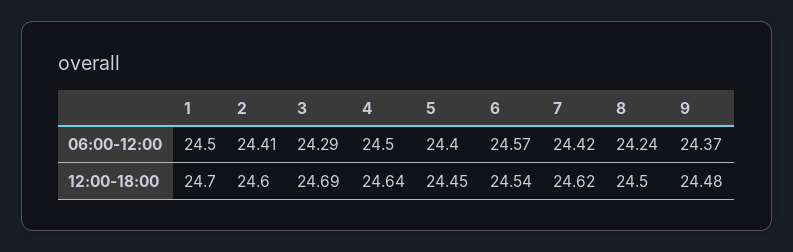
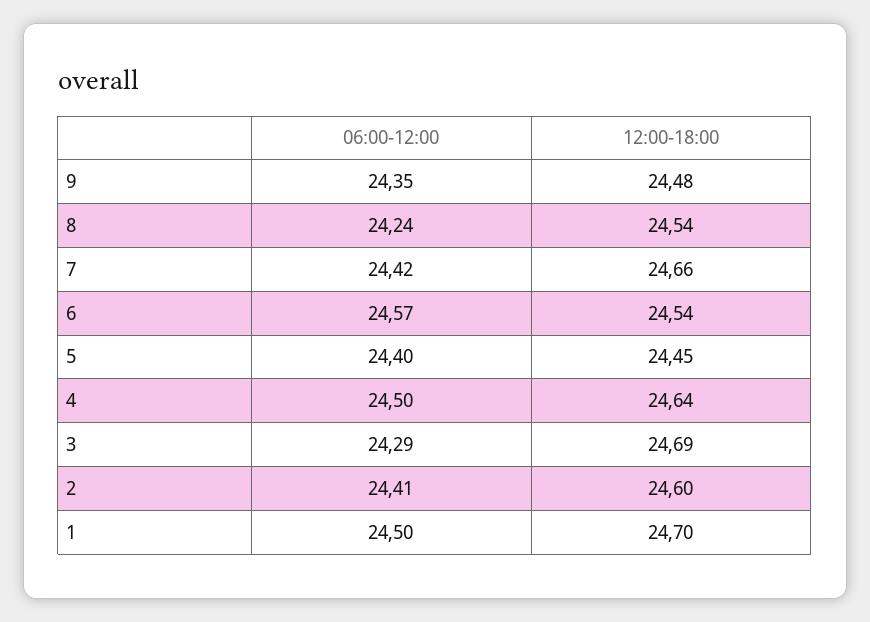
  {
    "1": {
      "06:00-12:00": 24.5,
      "12:00-18:00": 24.7
    },
    "2": {
      "06:00-12:00": 24.41,
      "12:00-18:00": 24.6
    },
    "3": {
      "06:00-12:00": 24.29,
      "12:00-18:00": 24.69
    },
    "4": {
      "06:00-12:00": 24.5,
      "12:00-18:00": 24.64
    },
    "5": {
      "06:00-12:00": 24.4,
      "12:00-18:00": 24.45
    },
    "6": {
      "06:00-12:00": 24.57,
      "12:00-18:00": 24.54
    },
    "7": {
      "06:00-12:00": 24.42,
-     "12:00-18:00": 24.62
+     "12:00-18:00": 24.66
    },
    "8": {
      "06:00-12:00": 24.24,
-     "12:00-18:00": 24.5
+     "12:00-18:00": 24.54
    },
    "9": {
-     "06:00-12:00": 24.37,
+     "06:00-12:00": 24.35,
      "12:00-18:00": 24.48
    }
  }

